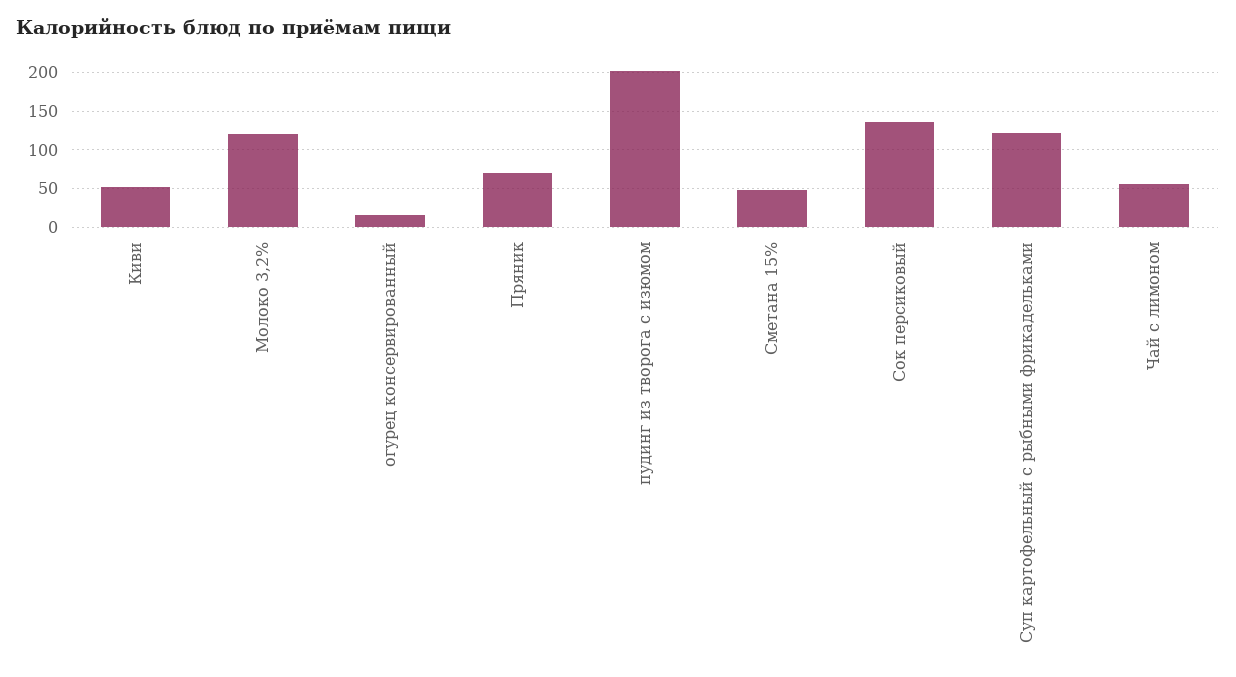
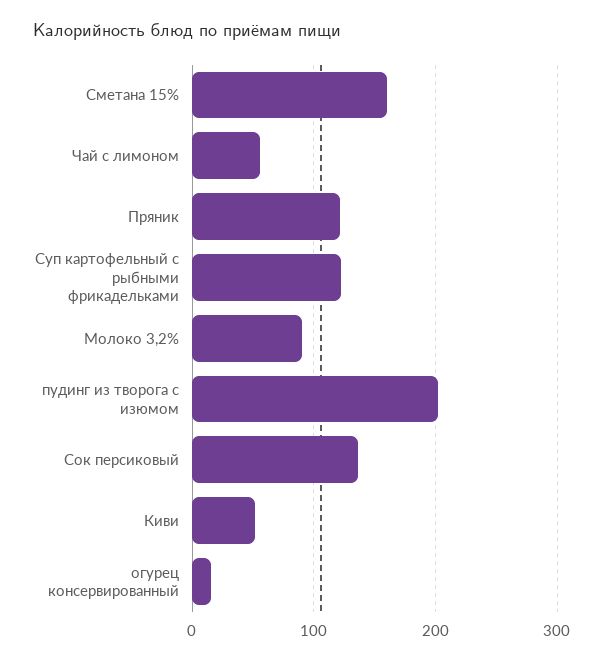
  {
    "Киви": 50,
-   "Молоко 3,2%": 120,
+   "Молоко 3,2%": 90,
    "огурец консервированный": 20,
-   "Пряник": 70,
+   "Пряник": 120,
    "пудинг из творога с изюмом": 200,
-   "Сметана 15%": 50,
+   "Сметана 15%": 160,
    "Сок персиковый": 140,
    "Суп картофельный с рыбными фрикадельками": 120,
    "Чай с лимоном": 60
  }

